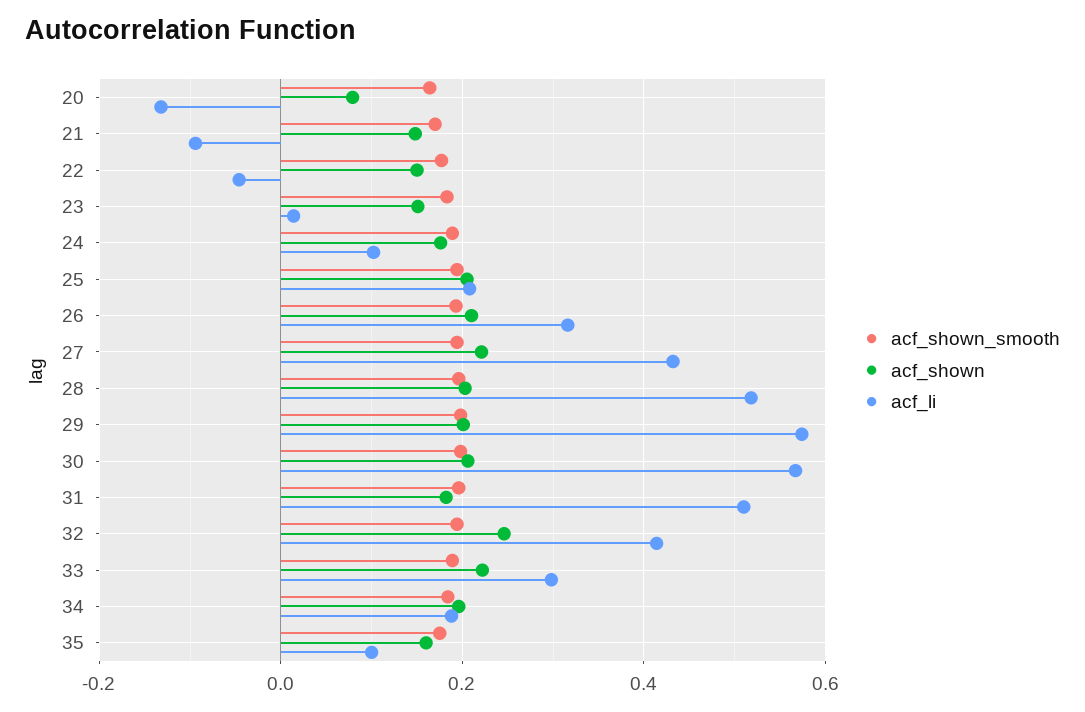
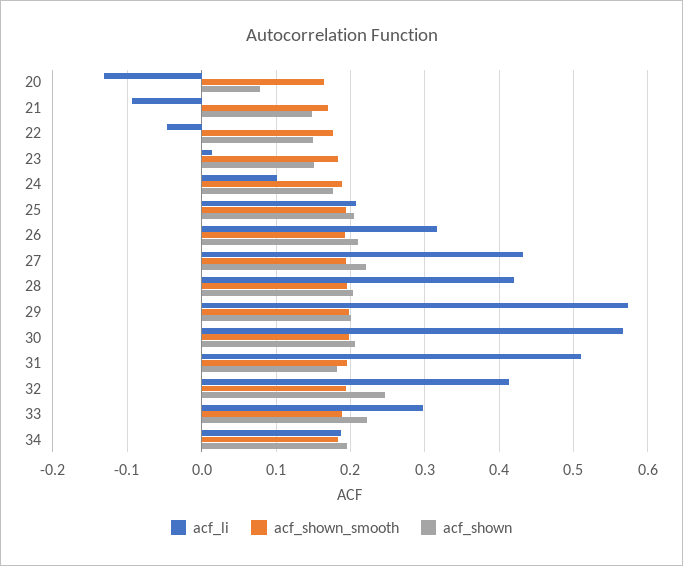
  {
    "acf_shown_smooth": {
      "20": 0.16,
      "21": 0.17,
      "22": 0.18,
      "23": 0.18,
      "24": 0.19,
      "25": 0.19,
      "26": 0.19,
      "27": 0.19,
      "28": 0.2,
      "29": 0.2,
      "30": 0.2,
      "31": 0.2,
      "32": 0.19,
      "33": 0.19,
-     "34": 0.18,
+     "34": 0.18
-     "35": 0.18
    },
    "acf_shown": {
      "20": 0.08,
      "21": 0.15,
      "22": 0.15,
      "23": 0.15,
      "24": 0.18,
      "25": 0.21,
      "26": 0.21,
      "27": 0.22,
      "28": 0.2,
      "29": 0.2,
      "30": 0.21,
      "31": 0.18,
      "32": 0.25,
      "33": 0.22,
-     "34": 0.2,
+     "34": 0.2
-     "35": 0.16
    },
    "acf_li": {
      "20": -0.13,
      "21": -0.09,
      "22": -0.05,
      "23": 0.01,
      "24": 0.1,
      "25": 0.21,
      "26": 0.32,
      "27": 0.43,
-     "28": 0.52,
+     "28": 0.42,
      "29": 0.57,
      "30": 0.57,
      "31": 0.51,
      "32": 0.41,
      "33": 0.3,
-     "34": 0.19,
+     "34": 0.19
-     "35": 0.1
    }
  }

